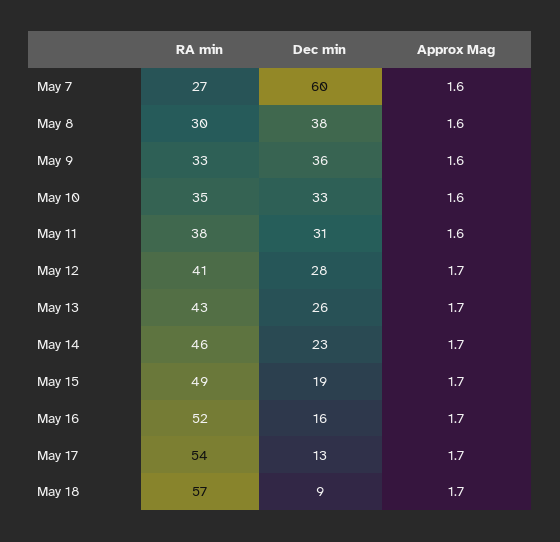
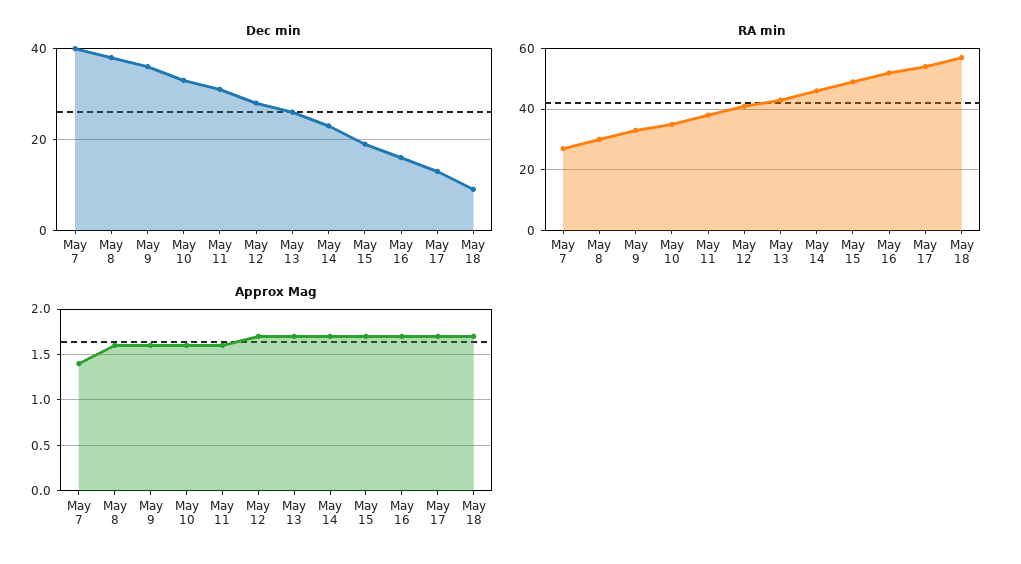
  {
    "RA min": {
      "May 7": 27,
      "May 8": 30,
      "May 9": 33,
      "May 10": 35,
      "May 11": 38,
      "May 12": 41,
      "May 13": 43,
      "May 14": 46,
      "May 15": 49,
      "May 16": 52,
      "May 17": 54,
      "May 18": 57
    },
    "Dec min": {
-     "May 7": 60,
+     "May 7": 40,
      "May 8": 38,
      "May 9": 36,
      "May 10": 33,
      "May 11": 31,
      "May 12": 28,
      "May 13": 26,
      "May 14": 23,
      "May 15": 19,
      "May 16": 16,
      "May 17": 13,
      "May 18": 9
    },
    "Approx Mag": {
-     "May 7": 1.6,
+     "May 7": 1.4,
      "May 8": 1.6,
      "May 9": 1.6,
      "May 10": 1.6,
      "May 11": 1.6,
      "May 12": 1.7,
      "May 13": 1.7,
      "May 14": 1.7,
      "May 15": 1.7,
      "May 16": 1.7,
      "May 17": 1.7,
      "May 18": 1.7
    }
  }

